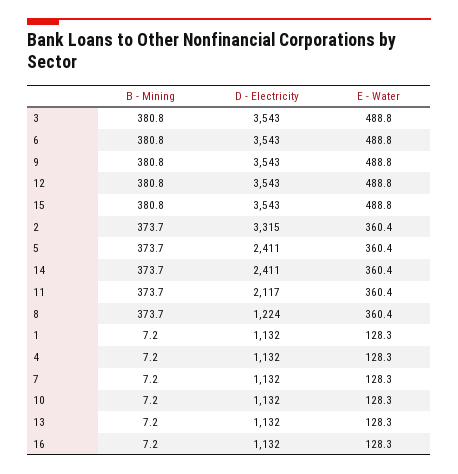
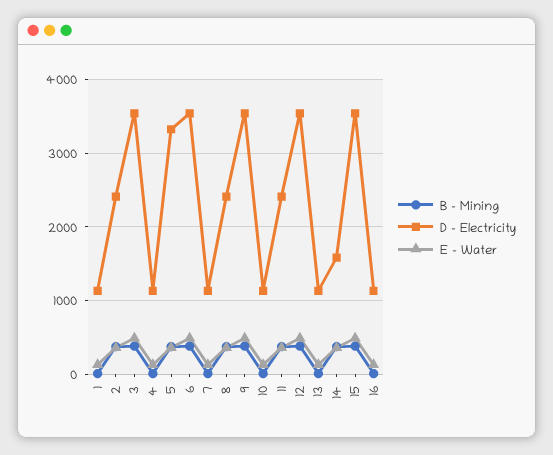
  {
    "B - Mining": {
      "3": 380.8,
      "6": 380.8,
      "9": 380.8,
      "12": 380.8,
      "15": 380.8,
      "2": 373.7,
      "5": 373.7,
      "14": 373.7,
      "11": 373.7,
      "8": 373.7,
      "1": 7.2,
      "4": 7.2,
      "7": 7.2,
      "10": 7.2,
      "13": 7.2,
      "16": 7.2
    },
    "D - Electricity": {
      "3": 3543,
      "6": 3543,
      "9": 3543,
      "12": 3543,
      "15": 3543,
-     "2": 3315,
+     "2": 2400,
-     "5": 2411,
+     "5": 3300,
-     "14": 2411,
+     "14": 1600,
-     "11": 2117,
+     "11": 2400,
-     "8": 1224,
+     "8": 2400,
      "1": 1132,
      "4": 1132,
      "7": 1132,
      "10": 1132,
      "13": 1132,
      "16": 1132
    },
    "E - Water": {
      "3": 488.8,
      "6": 488.8,
      "9": 488.8,
      "12": 488.8,
      "15": 488.8,
      "2": 360.4,
      "5": 360.4,
      "14": 360.4,
      "11": 360.4,
      "8": 360.4,
      "1": 128.3,
      "4": 128.3,
      "7": 128.3,
      "10": 128.3,
      "13": 128.3,
      "16": 128.3
    }
  }

